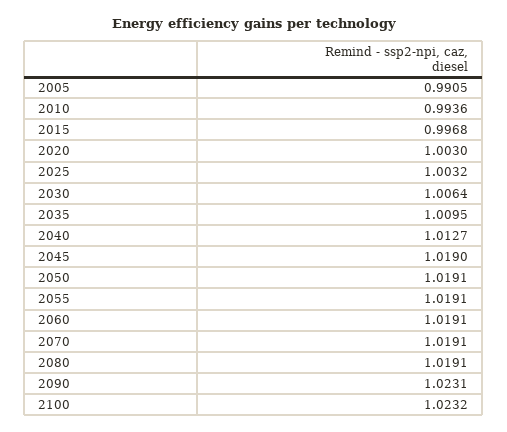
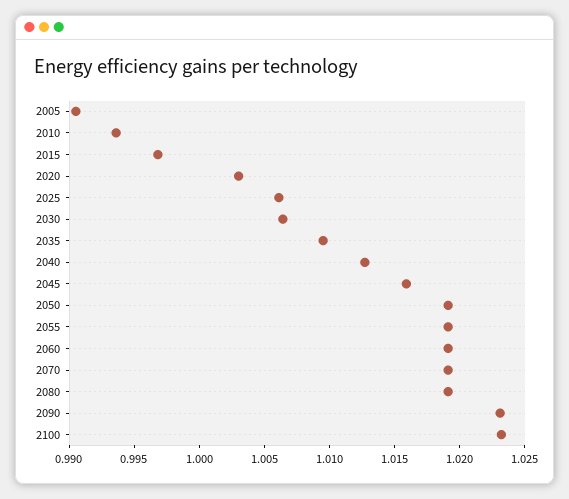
  {
    "2005": 0.9905,
    "2010": 0.9936,
    "2015": 0.9968,
    "2020": 1.003,
-   "2025": 1.0032,
+   "2025": 1.006,
    "2030": 1.0064,
    "2035": 1.0095,
    "2040": 1.0127,
-   "2045": 1.019,
+   "2045": 1.016,
    "2050": 1.0191,
    "2055": 1.0191,
    "2060": 1.0191,
    "2070": 1.0191,
    "2080": 1.0191,
    "2090": 1.0231,
    "2100": 1.0232
  }

